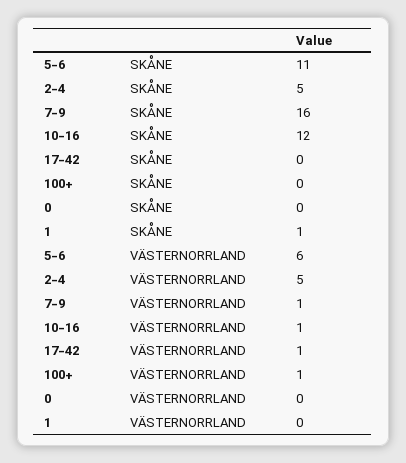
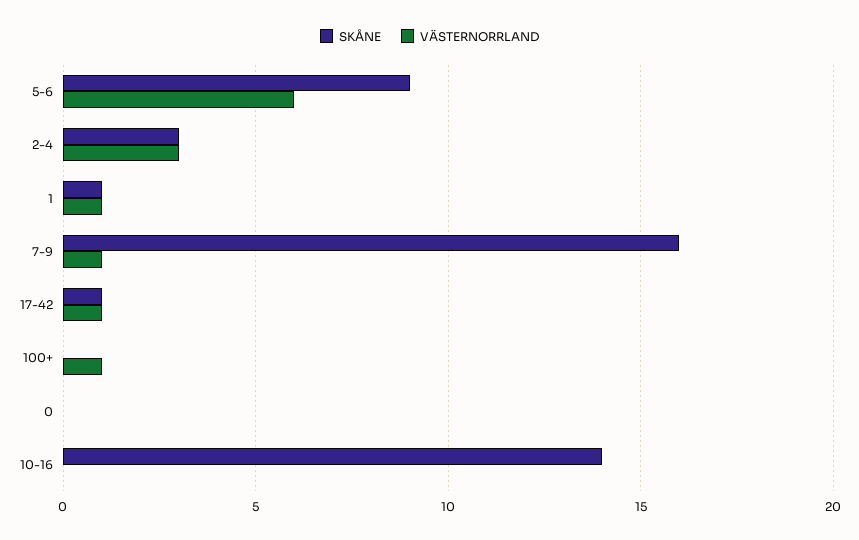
  {
    "SKÅNE": {
-     "5-6": 11,
+     "5-6": 9,
-     "2-4": 5,
+     "2-4": 3,
      "7-9": 16,
-     "10-16": 12,
+     "10-16": 14,
-     "17-42": 0,
+     "17-42": 1,
      "100+": 0,
      "0": 0,
      "1": 1
    },
    "VÄSTERNORRLAND": {
      "5-6": 6,
-     "2-4": 5,
+     "2-4": 3,
      "7-9": 1,
-     "10-16": 1,
+     "10-16": 0,
      "17-42": 1,
      "100+": 1,
      "0": 0,
-     "1": 0
+     "1": 1
    }
  }

